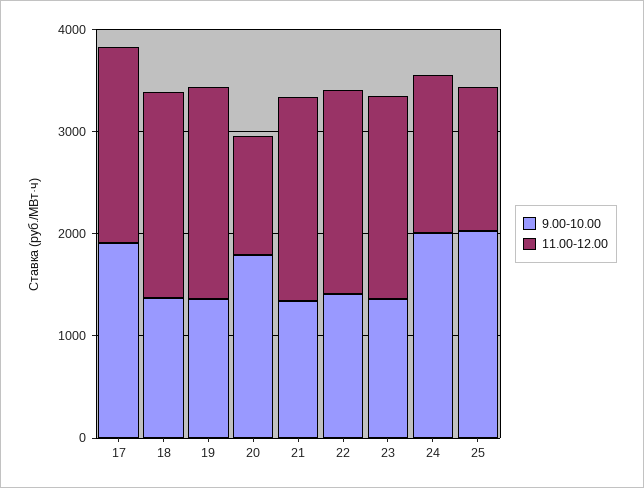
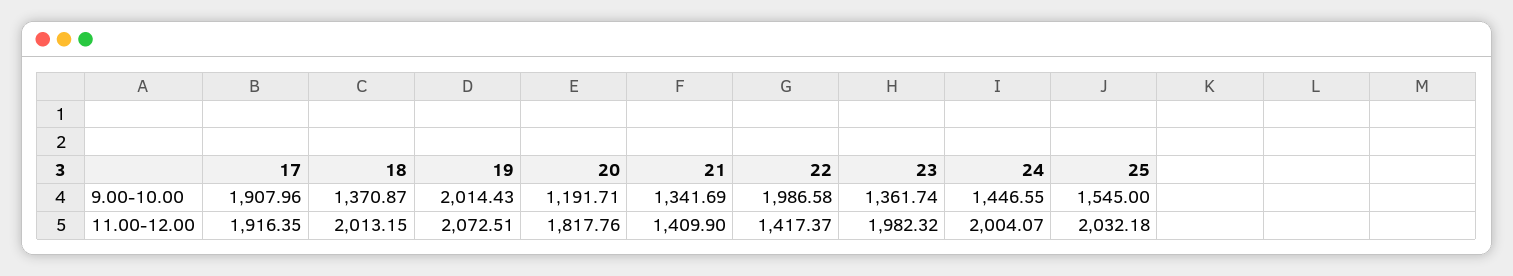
  {
    "9.00-10.00": {
      "17": 1907.96,
      "18": 1370.87,
-     "19": 1400,
+     "19": 2014.43,
-     "20": 1800,
+     "20": 1191.71,
      "21": 1341.69,
-     "22": 1400,
+     "22": 1986.58,
      "23": 1361.74,
-     "24": 2000,
+     "24": 1446.55,
-     "25": 2000
+     "25": 1545
    },
    "11.00-12.00": {
      "17": 1916.35,
      "18": 2013.15,
      "19": 2072.51,
-     "20": 1200,
+     "20": 1817.76,
-     "21": 2000,
+     "21": 1409.9,
-     "22": 2000,
+     "22": 1417.37,
      "23": 1982.32,
-     "24": 1600,
+     "24": 2004.07,
-     "25": 1400
+     "25": 2032.18
    }
  }

